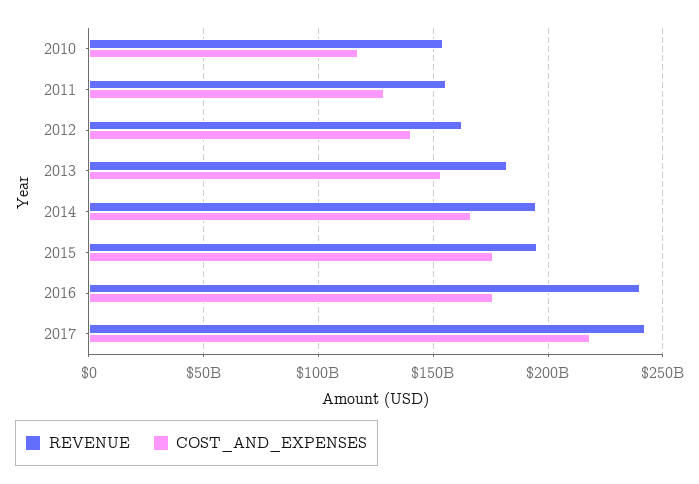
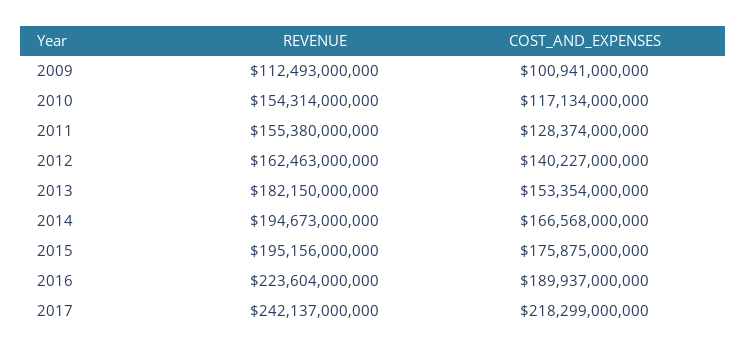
  {
    "REVENUE": {
      "2010": 154314000000,
      "2011": 155380000000,
      "2012": 162463000000,
      "2013": 182150000000,
      "2014": 194673000000,
      "2015": 195156000000,
-     "2016": 240000000000,
+     "2016": 223604000000,
-     "2017": 242137000000
+     "2017": 242137000000,
+     "2009": 112493000000
    },
    "COST_AND_EXPENSES": {
      "2010": 117134000000,
      "2011": 128374000000,
      "2012": 140227000000,
      "2013": 153354000000,
      "2014": 166568000000,
      "2015": 175875000000,
-     "2016": 175000000000,
+     "2016": 189937000000,
-     "2017": 218299000000
+     "2017": 218299000000,
+     "2009": 100941000000
    }
  }

